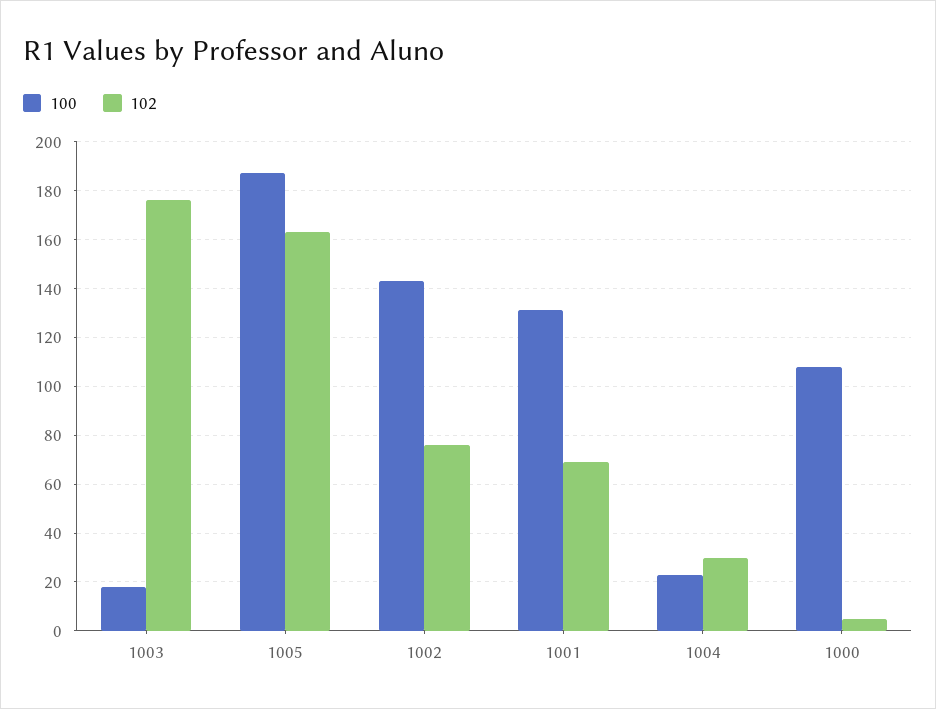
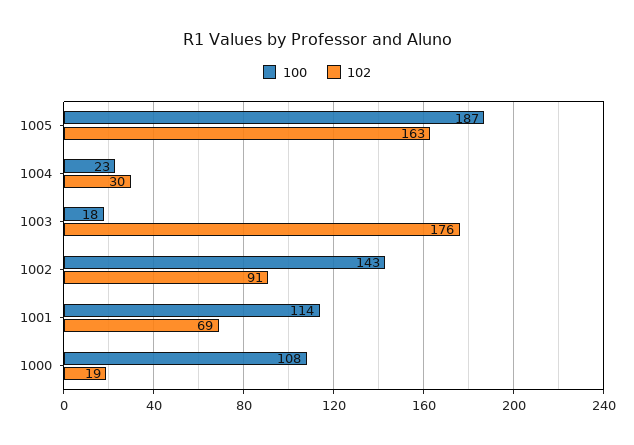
  {
    "100": {
      "1003": 18,
      "1005": 187,
      "1002": 143,
-     "1001": 130,
+     "1001": 114,
      "1004": 23,
      "1000": 108
    },
    "102": {
      "1003": 176,
      "1005": 163,
-     "1002": 75,
+     "1002": 91,
      "1001": 69,
      "1004": 30,
-     "1000": 5
+     "1000": 19
    }
  }

